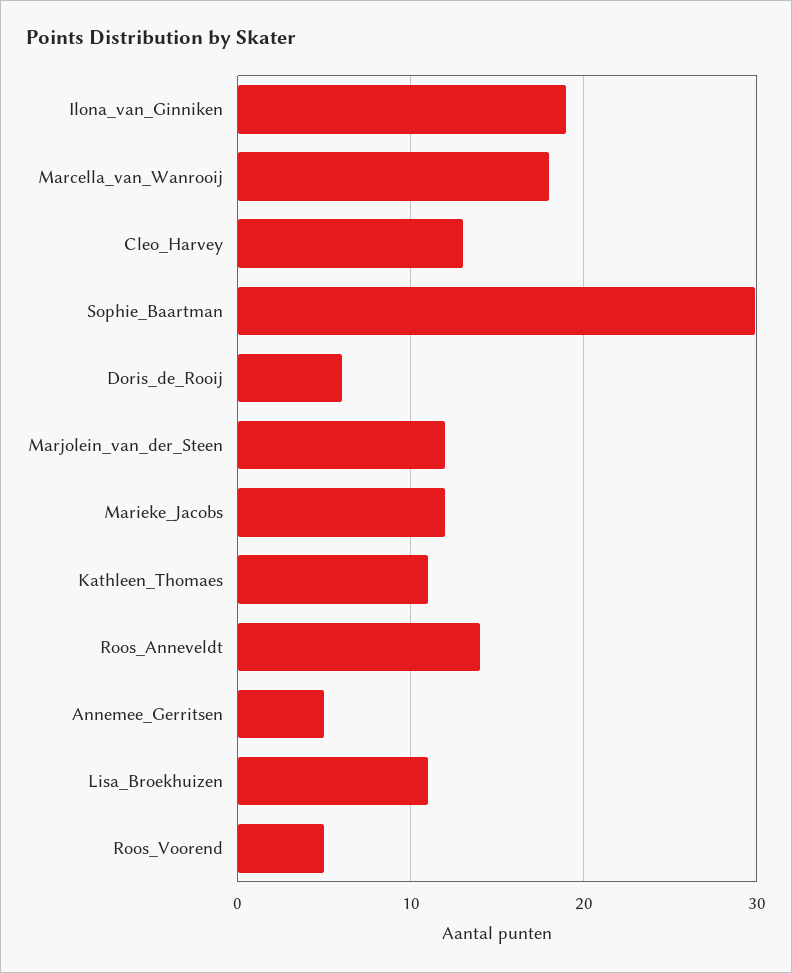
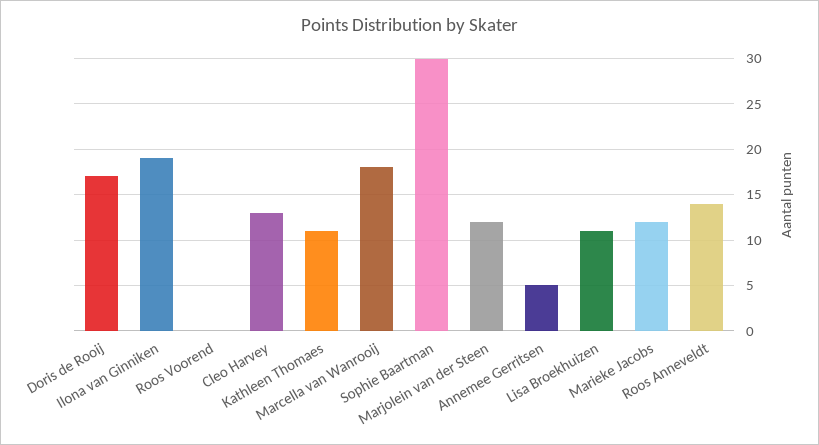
  {
    "Ilona_van_Ginniken": 19,
    "Marcella_van_Wanrooij": 18,
    "Cleo_Harvey": 13,
    "Sophie_Baartman": 30,
-   "Doris_de_Rooij": 6,
+   "Doris_de_Rooij": 17,
    "Marjolein_van_der_Steen": 12,
    "Marieke_Jacobs": 12,
    "Kathleen_Thomaes": 11,
    "Roos_Anneveldt": 14,
    "Annemee_Gerritsen": 5,
    "Lisa_Broekhuizen": 11,
-   "Roos_Voorend": 5
+   "Roos_Voorend": 0
  }

